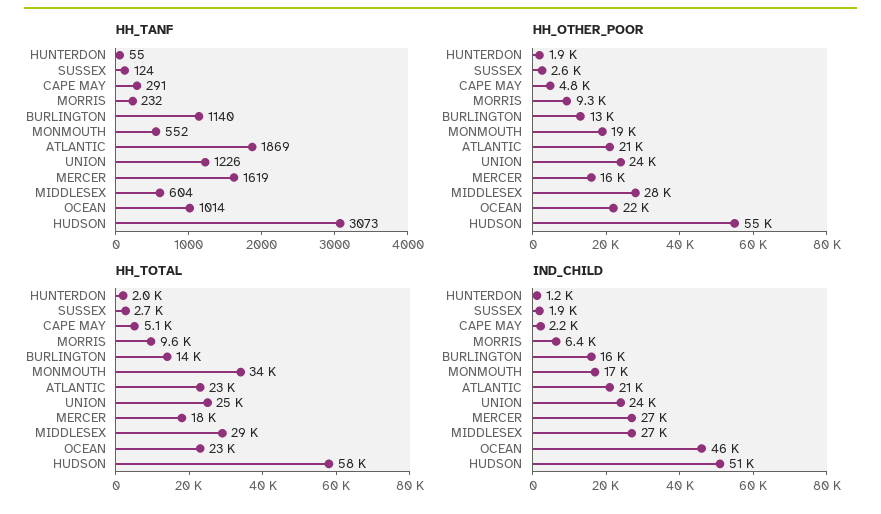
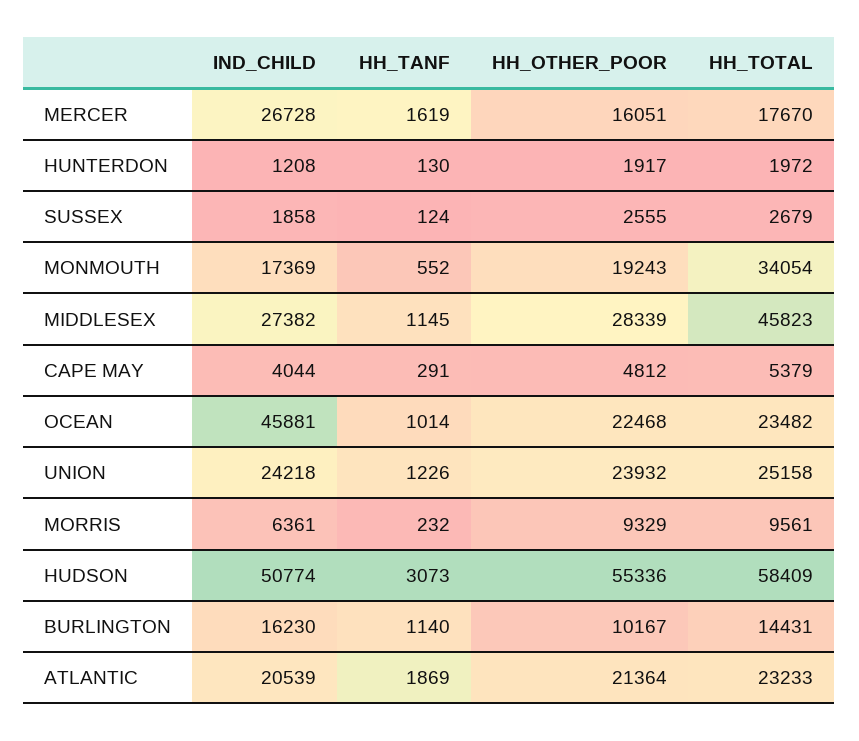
  {
    "HH_TANF": {
-     "HUNTERDON": 55,
+     "HUNTERDON": 130,
      "SUSSEX": 124,
      "CAPE MAY": 291,
      "MORRIS": 232,
      "BURLINGTON": 1140,
      "MONMOUTH": 552,
      "ATLANTIC": 1869,
      "UNION": 1226,
      "MERCER": 1619,
-     "MIDDLESEX": 604,
+     "MIDDLESEX": 1145,
      "OCEAN": 1014,
      "HUDSON": 3073
    },
    "HH_OTHER_POOR": {
      "HUNTERDON": 1917,
      "SUSSEX": 2555,
      "CAPE MAY": 4812,
      "MORRIS": 9329,
-     "BURLINGTON": 13000,
+     "BURLINGTON": 10167,
      "MONMOUTH": 19243,
      "ATLANTIC": 21364,
      "UNION": 23932,
      "MERCER": 16051,
      "MIDDLESEX": 28339,
      "OCEAN": 22468,
      "HUDSON": 55336
    },
    "HH_TOTAL": {
      "HUNTERDON": 1972,
      "SUSSEX": 2679,
-     "CAPE MAY": 5100,
+     "CAPE MAY": 5379,
      "MORRIS": 9561,
      "BURLINGTON": 14431,
      "MONMOUTH": 34054,
      "ATLANTIC": 23233,
      "UNION": 25158,
      "MERCER": 17670,
-     "MIDDLESEX": 29000,
+     "MIDDLESEX": 45823,
      "OCEAN": 23482,
      "HUDSON": 58409
    },
    "IND_CHILD": {
      "HUNTERDON": 1208,
      "SUSSEX": 1858,
-     "CAPE MAY": 2200,
+     "CAPE MAY": 4044,
      "MORRIS": 6361,
      "BURLINGTON": 16230,
      "MONMOUTH": 17369,
      "ATLANTIC": 20539,
      "UNION": 24218,
      "MERCER": 26728,
      "MIDDLESEX": 27382,
      "OCEAN": 45881,
      "HUDSON": 50774
    }
  }

